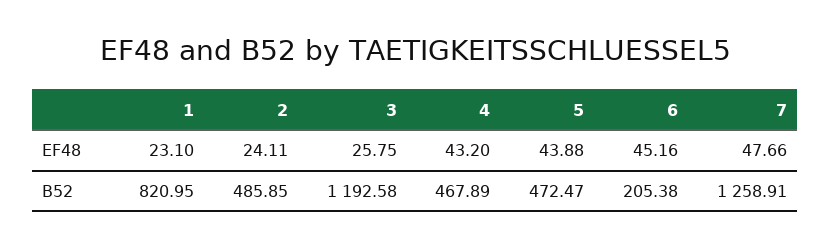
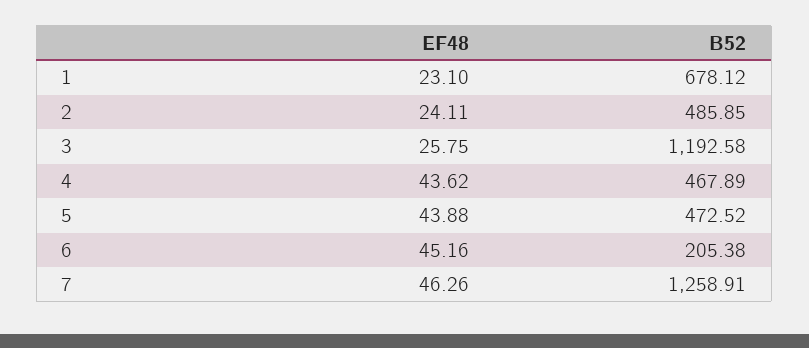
  {
    "1": {
      "EF48": 23.1,
-     "B52": 820.95
+     "B52": 678.12
    },
    "2": {
      "EF48": 24.11,
      "B52": 485.85
    },
    "3": {
      "EF48": 25.75,
      "B52": 1192.58
    },
    "4": {
-     "EF48": 43.2,
+     "EF48": 43.62,
      "B52": 467.89
    },
    "5": {
      "EF48": 43.88,
-     "B52": 472.47
+     "B52": 472.52
    },
    "6": {
      "EF48": 45.16,
      "B52": 205.38
    },
    "7": {
-     "EF48": 47.66,
+     "EF48": 46.26,
      "B52": 1258.91
    }
  }

